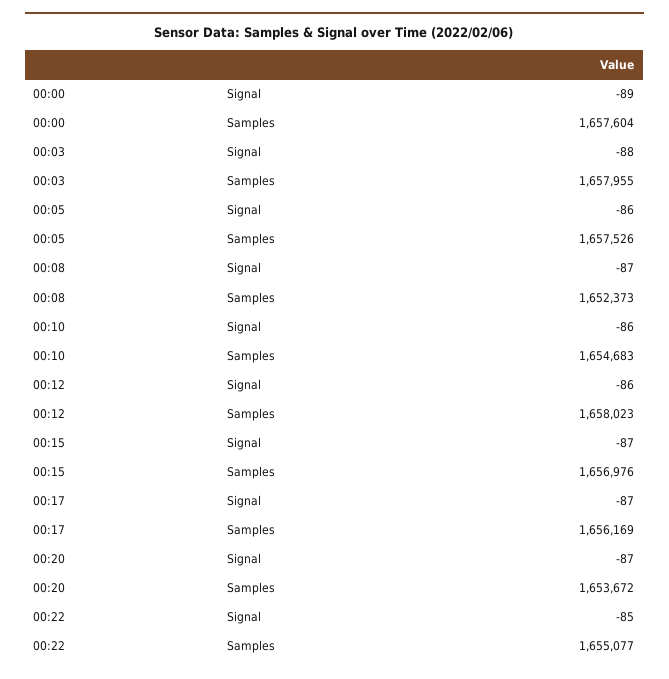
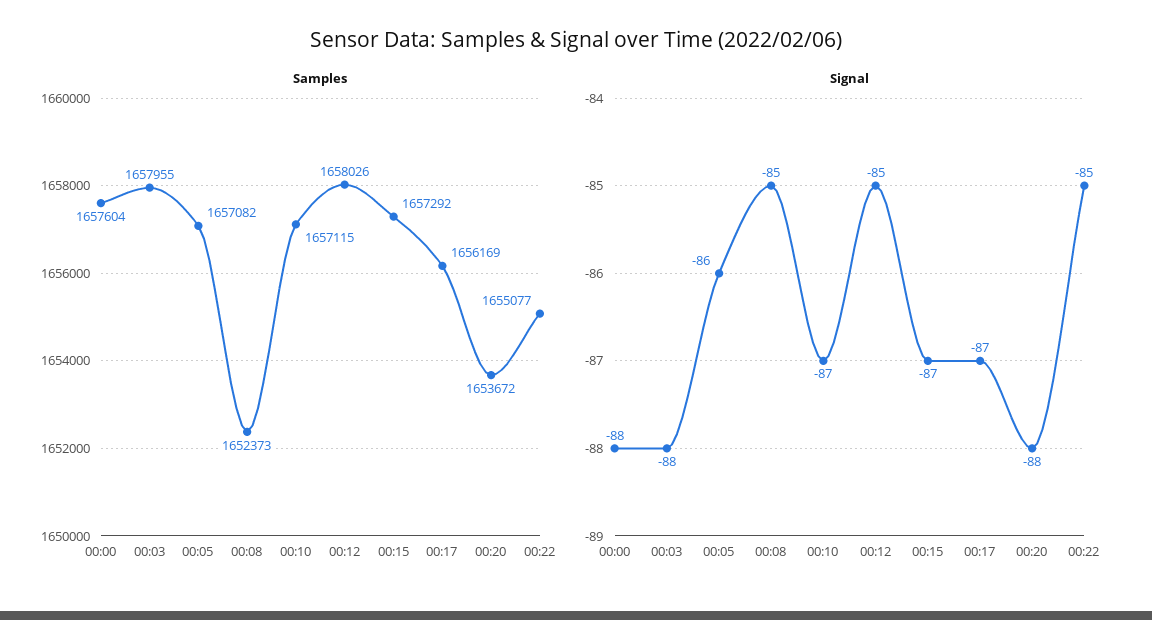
  {
    "Signal": {
-     "00:00": -89,
+     "00:00": -88,
      "00:03": -88,
      "00:05": -86,
-     "00:08": -87,
+     "00:08": -85,
-     "00:10": -86,
+     "00:10": -87,
-     "00:12": -86,
+     "00:12": -85,
      "00:15": -87,
      "00:17": -87,
-     "00:20": -87,
+     "00:20": -88,
      "00:22": -85
    },
    "Samples": {
      "00:00": 1657604,
      "00:03": 1657955,
-     "00:05": 1657526,
+     "00:05": 1657082,
      "00:08": 1652373,
-     "00:10": 1654683,
+     "00:10": 1657115,
-     "00:12": 1658023,
+     "00:12": 1658026,
-     "00:15": 1656976,
+     "00:15": 1657292,
      "00:17": 1656169,
      "00:20": 1653672,
      "00:22": 1655077
    }
  }

